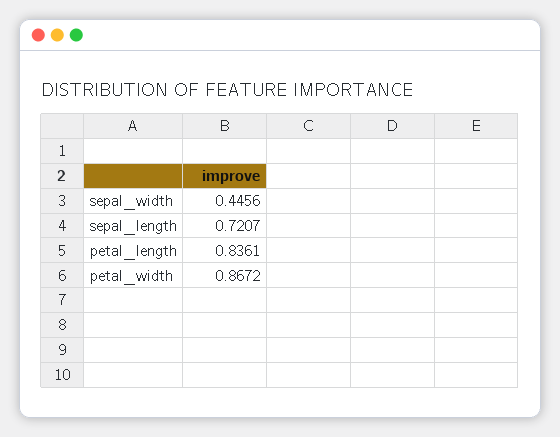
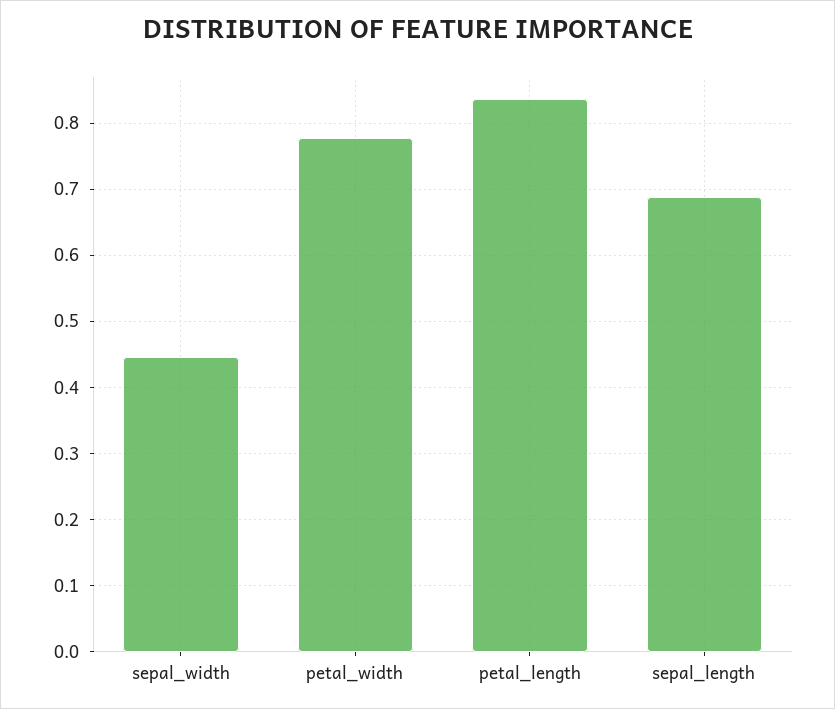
  {
    "sepal_width": 0.4456,
-   "sepal_length": 0.7207,
+   "sepal_length": 0.69,
    "petal_length": 0.8361,
-   "petal_width": 0.8672
+   "petal_width": 0.78
  }

